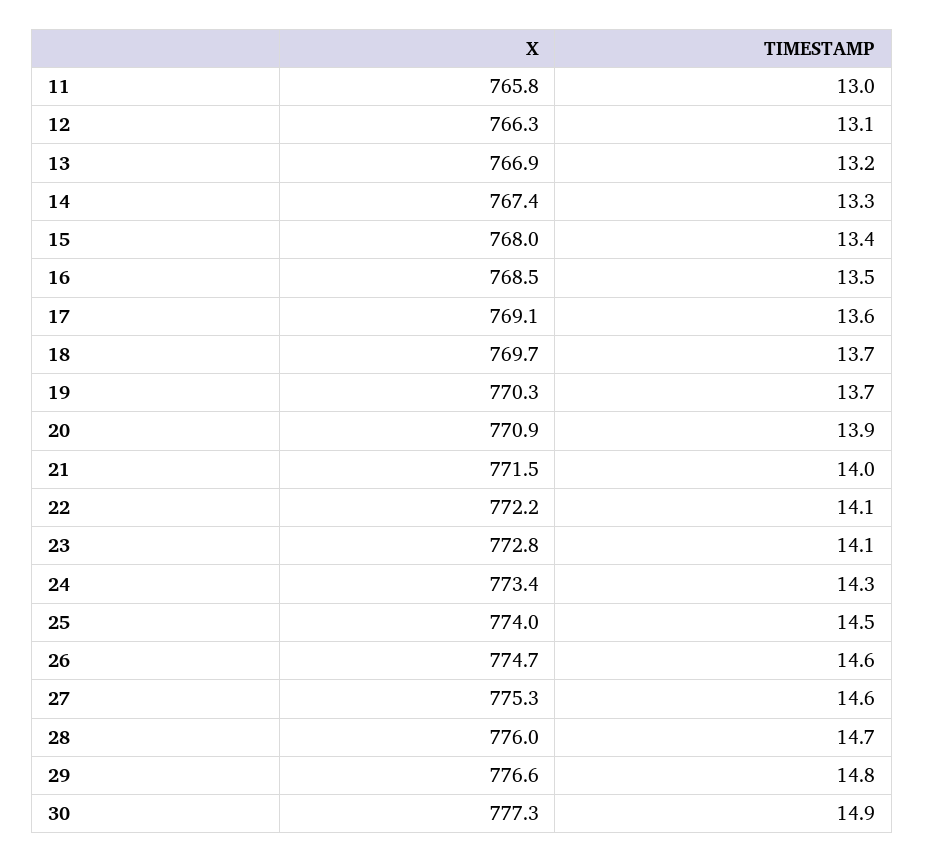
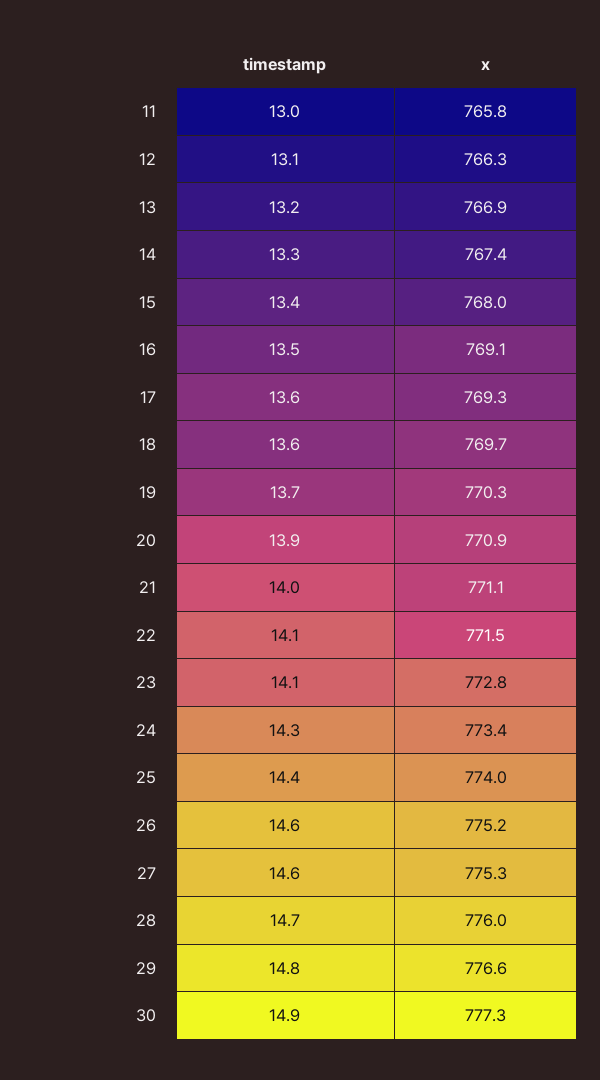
  {
    "X": {
      "11": 765.8,
      "12": 766.3,
      "13": 766.9,
      "14": 767.4,
      "15": 768,
-     "16": 768.5,
+     "16": 769.1,
-     "17": 769.1,
+     "17": 769.3,
      "18": 769.7,
      "19": 770.3,
      "20": 770.9,
-     "21": 771.5,
+     "21": 771.1,
-     "22": 772.2,
+     "22": 771.5,
      "23": 772.8,
      "24": 773.4,
      "25": 774,
-     "26": 774.7,
+     "26": 775.2,
      "27": 775.3,
      "28": 776,
      "29": 776.6,
      "30": 777.3
    },
    "TIMESTAMP": {
      "11": 13,
      "12": 13.1,
      "13": 13.2,
      "14": 13.3,
      "15": 13.4,
      "16": 13.5,
      "17": 13.6,
-     "18": 13.7,
+     "18": 13.6,
      "19": 13.7,
      "20": 13.9,
      "21": 14,
      "22": 14.1,
      "23": 14.1,
      "24": 14.3,
-     "25": 14.5,
+     "25": 14.4,
      "26": 14.6,
      "27": 14.6,
      "28": 14.7,
      "29": 14.8,
      "30": 14.9
    }
  }

